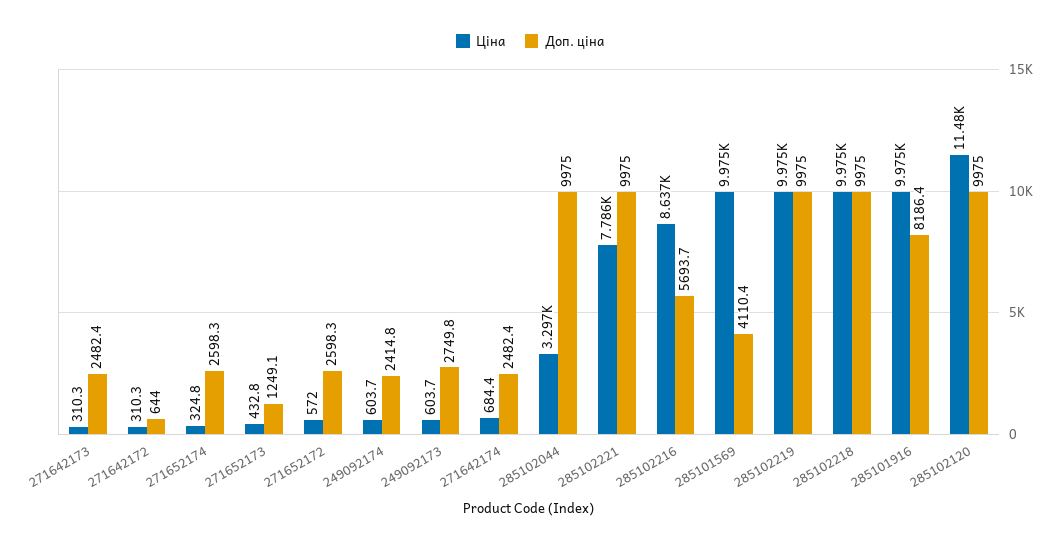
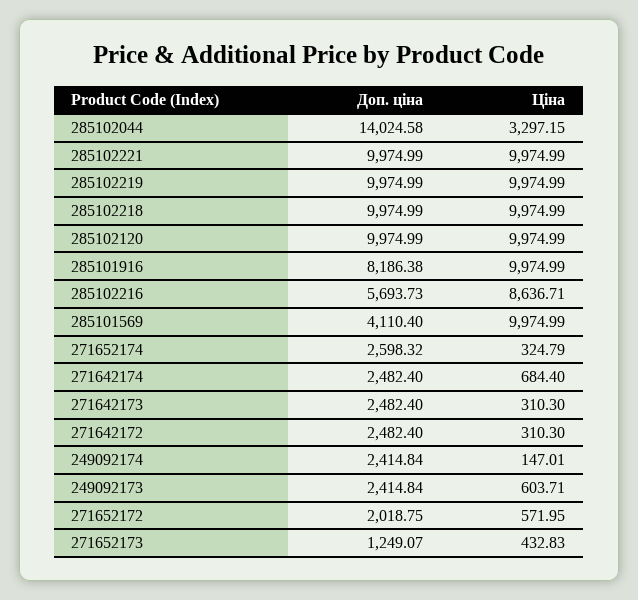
  {
    "Ціна": {
      "271642173": 310.3,
      "271642172": 310.3,
      "271652174": 324.79,
      "271652173": 432.83,
      "271652172": 571.95,
-     "249092174": 603.7,
+     "249092174": 147.01,
      "249092173": 603.71,
      "271642174": 684.4,
      "285102044": 3297.15,
-     "285102221": 7786,
+     "285102221": 9974.99,
      "285102216": 8636.71,
      "285101569": 9974.99,
      "285102219": 9974.99,
      "285102218": 9974.99,
      "285101916": 9974.99,
-     "285102120": 11480
+     "285102120": 9974.99
    },
    "Доп. ціна": {
      "271642173": 2482.4,
-     "271642172": 644,
+     "271642172": 2482.4,
      "271652174": 2598.32,
      "271652173": 1249.07,
-     "271652172": 2598.3,
+     "271652172": 2018.75,
      "249092174": 2414.84,
-     "249092173": 2749.8,
+     "249092173": 2414.84,
      "271642174": 2482.4,
-     "285102044": 9975,
+     "285102044": 14024.58,
      "285102221": 9974.99,
      "285102216": 5693.73,
      "285101569": 4110.4,
      "285102219": 9974.99,
      "285102218": 9974.99,
      "285101916": 8186.38,
      "285102120": 9974.99
    }
  }

